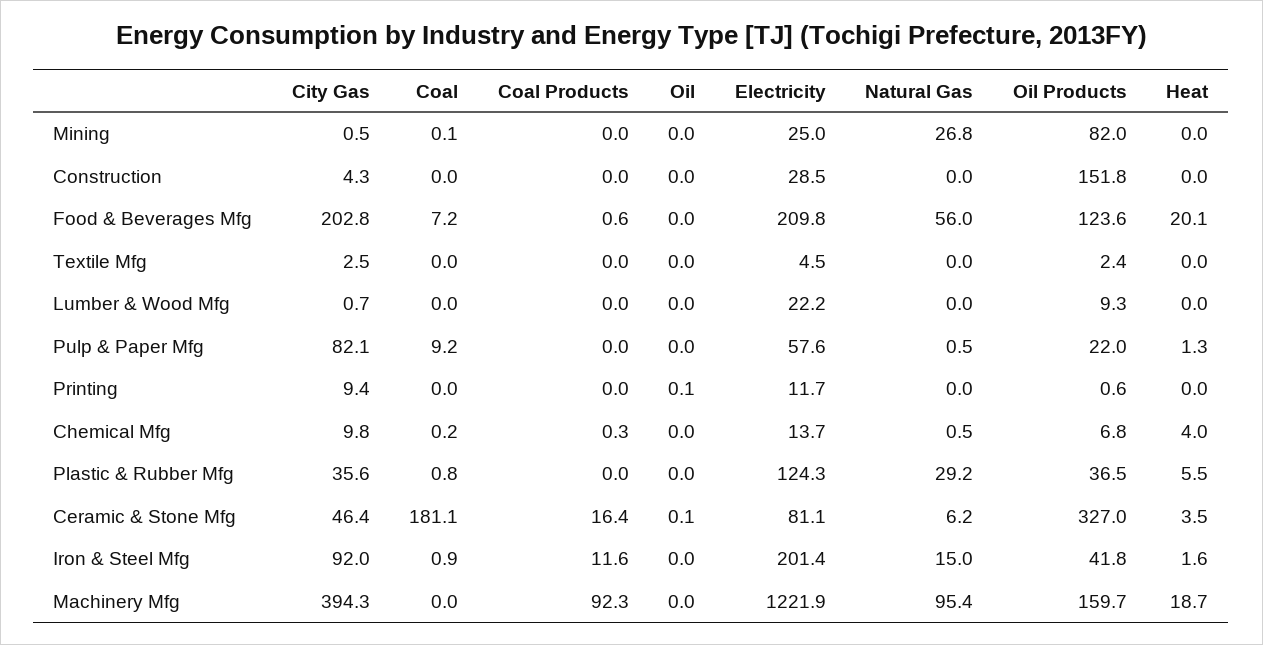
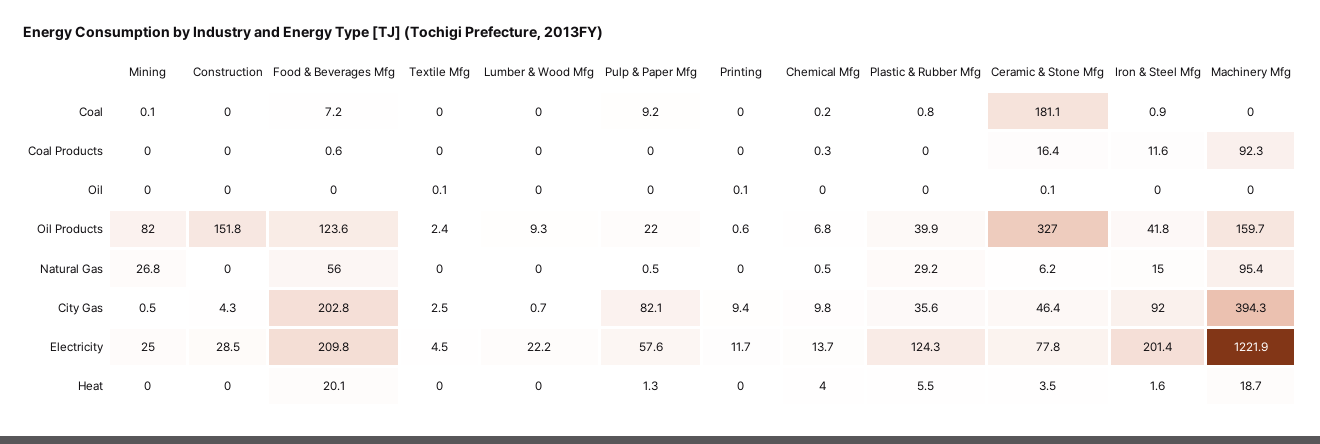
  {
    "City Gas": {
      "Mining": 0.5,
      "Construction": 4.3,
      "Food & Beverages Mfg": 202.8,
      "Textile Mfg": 2.5,
      "Lumber & Wood Mfg": 0.7,
      "Pulp & Paper Mfg": 82.1,
      "Printing": 9.4,
      "Chemical Mfg": 9.8,
      "Plastic & Rubber Mfg": 35.6,
      "Ceramic & Stone Mfg": 46.4,
      "Iron & Steel Mfg": 92,
      "Machinery Mfg": 394.3
    },
    "Coal": {
      "Mining": 0.1,
      "Construction": 0,
      "Food & Beverages Mfg": 7.2,
      "Textile Mfg": 0,
      "Lumber & Wood Mfg": 0,
      "Pulp & Paper Mfg": 9.2,
      "Printing": 0,
      "Chemical Mfg": 0.2,
      "Plastic & Rubber Mfg": 0.8,
      "Ceramic & Stone Mfg": 181.1,
      "Iron & Steel Mfg": 0.9,
      "Machinery Mfg": 0
    },
    "Coal Products": {
      "Mining": 0,
      "Construction": 0,
      "Food & Beverages Mfg": 0.6,
      "Textile Mfg": 0,
      "Lumber & Wood Mfg": 0,
      "Pulp & Paper Mfg": 0,
      "Printing": 0,
      "Chemical Mfg": 0.3,
      "Plastic & Rubber Mfg": 0,
      "Ceramic & Stone Mfg": 16.4,
      "Iron & Steel Mfg": 11.6,
      "Machinery Mfg": 92.3
    },
    "Oil": {
      "Mining": 0,
      "Construction": 0,
      "Food & Beverages Mfg": 0,
-     "Textile Mfg": 0,
+     "Textile Mfg": 0.1,
      "Lumber & Wood Mfg": 0,
      "Pulp & Paper Mfg": 0,
      "Printing": 0.1,
      "Chemical Mfg": 0,
      "Plastic & Rubber Mfg": 0,
      "Ceramic & Stone Mfg": 0.1,
      "Iron & Steel Mfg": 0,
      "Machinery Mfg": 0
    },
    "Electricity": {
      "Mining": 25,
      "Construction": 28.5,
      "Food & Beverages Mfg": 209.8,
      "Textile Mfg": 4.5,
      "Lumber & Wood Mfg": 22.2,
      "Pulp & Paper Mfg": 57.6,
      "Printing": 11.7,
      "Chemical Mfg": 13.7,
      "Plastic & Rubber Mfg": 124.3,
-     "Ceramic & Stone Mfg": 81.1,
+     "Ceramic & Stone Mfg": 77.8,
      "Iron & Steel Mfg": 201.4,
      "Machinery Mfg": 1221.9
    },
    "Natural Gas": {
      "Mining": 26.8,
      "Construction": 0,
      "Food & Beverages Mfg": 56,
      "Textile Mfg": 0,
      "Lumber & Wood Mfg": 0,
      "Pulp & Paper Mfg": 0.5,
      "Printing": 0,
      "Chemical Mfg": 0.5,
      "Plastic & Rubber Mfg": 29.2,
      "Ceramic & Stone Mfg": 6.2,
      "Iron & Steel Mfg": 15,
      "Machinery Mfg": 95.4
    },
    "Oil Products": {
      "Mining": 82,
      "Construction": 151.8,
      "Food & Beverages Mfg": 123.6,
      "Textile Mfg": 2.4,
      "Lumber & Wood Mfg": 9.3,
      "Pulp & Paper Mfg": 22,
      "Printing": 0.6,
      "Chemical Mfg": 6.8,
-     "Plastic & Rubber Mfg": 36.5,
+     "Plastic & Rubber Mfg": 39.9,
      "Ceramic & Stone Mfg": 327,
      "Iron & Steel Mfg": 41.8,
      "Machinery Mfg": 159.7
    },
    "Heat": {
      "Mining": 0,
      "Construction": 0,
      "Food & Beverages Mfg": 20.1,
      "Textile Mfg": 0,
      "Lumber & Wood Mfg": 0,
      "Pulp & Paper Mfg": 1.3,
      "Printing": 0,
      "Chemical Mfg": 4,
      "Plastic & Rubber Mfg": 5.5,
      "Ceramic & Stone Mfg": 3.5,
      "Iron & Steel Mfg": 1.6,
      "Machinery Mfg": 18.7
    }
  }

